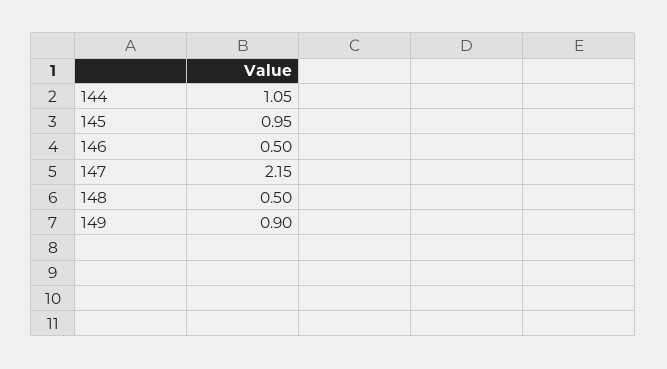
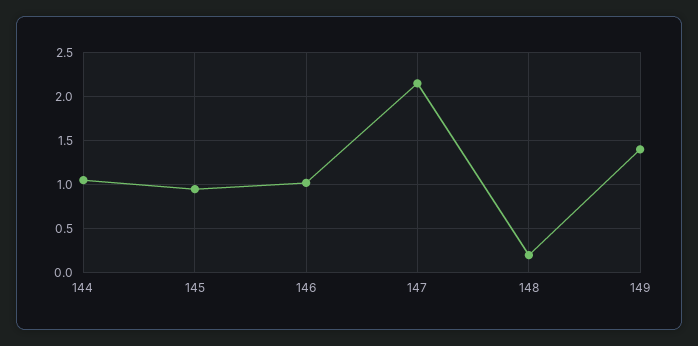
  {
    "144": 1.05,
    "145": 0.95,
-   "146": 0.5,
+   "146": 1,
    "147": 2.15,
-   "148": 0.5,
+   "148": 0.2,
-   "149": 0.9
+   "149": 1.4
  }

